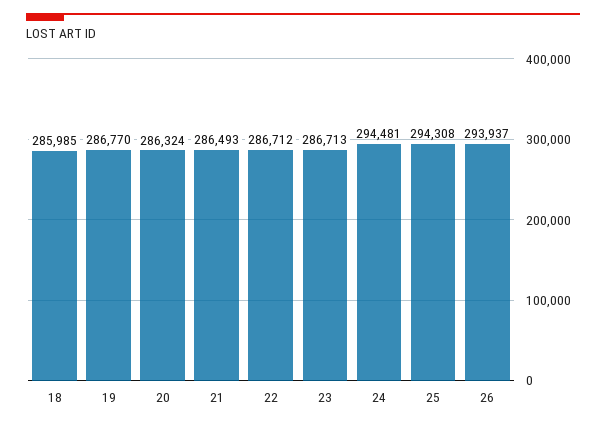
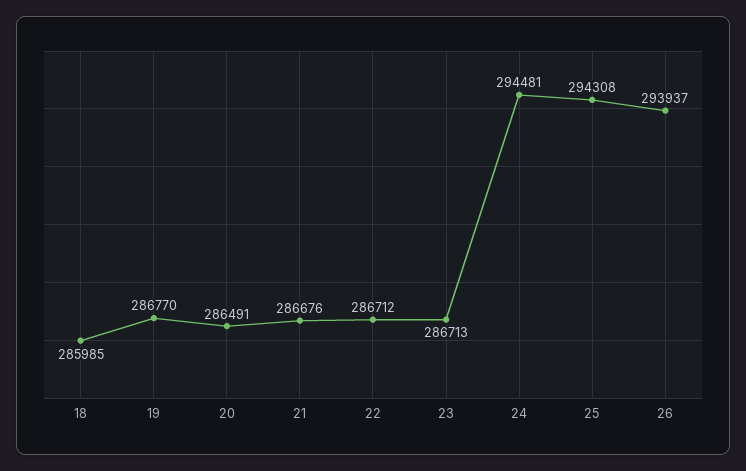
  {
    "18": 285985,
    "19": 286770,
-   "20": 286324,
+   "20": 286491,
-   "21": 286493,
+   "21": 286676,
    "22": 286712,
    "23": 286713,
    "24": 294481,
    "25": 294308,
    "26": 293937
  }

